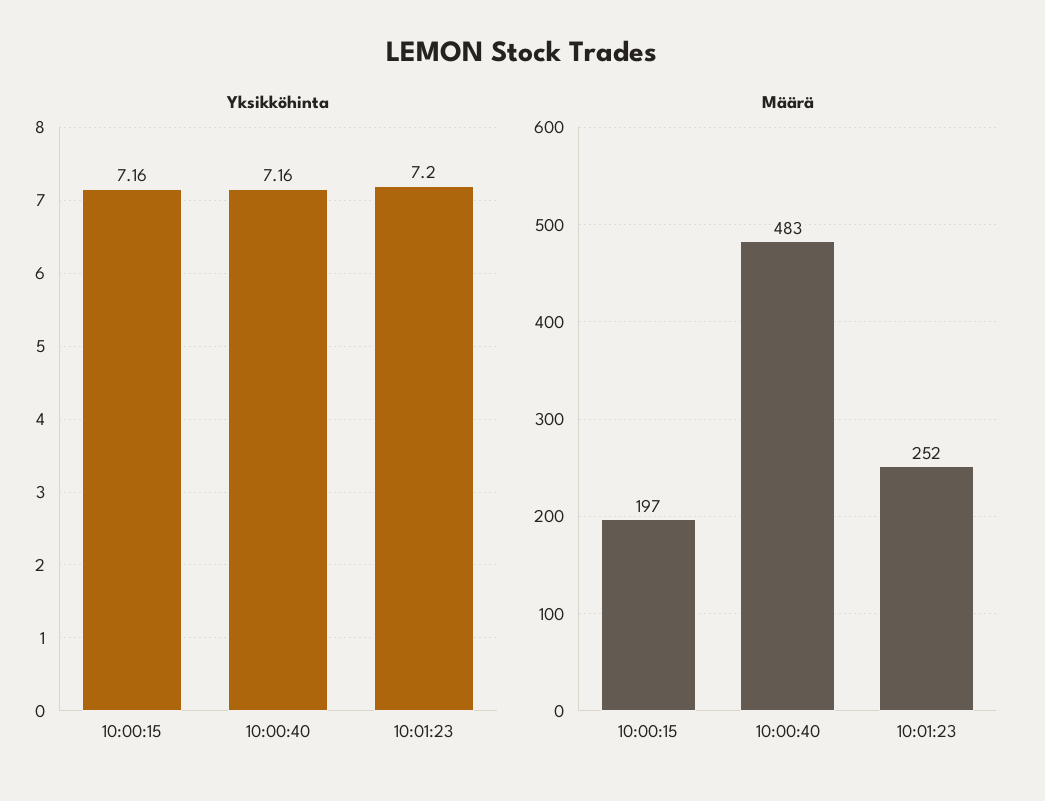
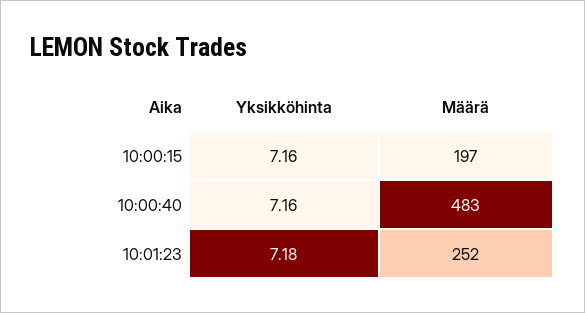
  {
    "Yksikköhinta": {
      "10:00:15": 7.16,
      "10:00:40": 7.16,
-     "10:01:23": 7.2
+     "10:01:23": 7.18
    },
    "Määrä": {
      "10:00:15": 197,
      "10:00:40": 483,
      "10:01:23": 252
    }
  }

